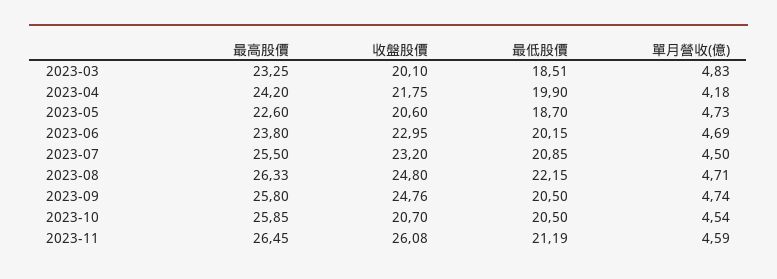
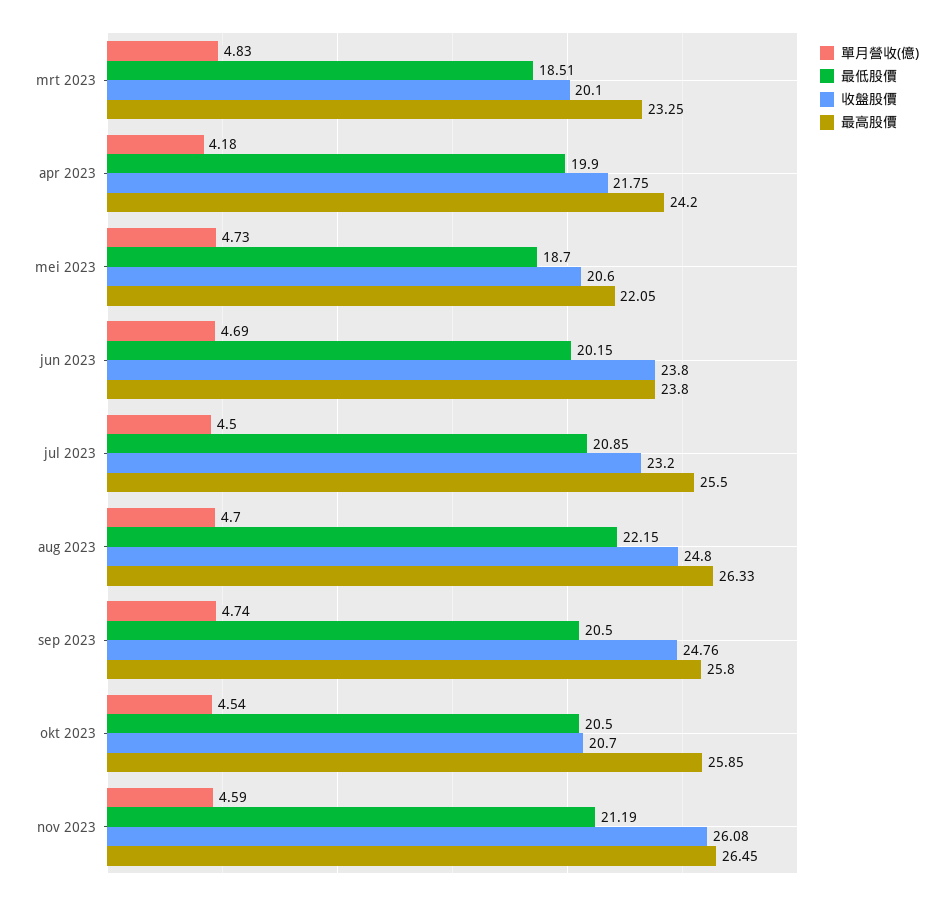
  {
    "最高股價": {
      "2023-03": 23.25,
      "2023-04": 24.2,
-     "2023-05": 22.6,
+     "2023-05": 22.05,
      "2023-06": 23.8,
      "2023-07": 25.5,
      "2023-08": 26.33,
      "2023-09": 25.8,
      "2023-10": 25.85,
      "2023-11": 26.45
    },
    "收盤股價": {
      "2023-03": 20.1,
      "2023-04": 21.75,
      "2023-05": 20.6,
-     "2023-06": 22.95,
+     "2023-06": 23.8,
      "2023-07": 23.2,
      "2023-08": 24.8,
      "2023-09": 24.76,
      "2023-10": 20.7,
      "2023-11": 26.08
    },
    "最低股價": {
      "2023-03": 18.51,
      "2023-04": 19.9,
      "2023-05": 18.7,
      "2023-06": 20.15,
      "2023-07": 20.85,
      "2023-08": 22.15,
      "2023-09": 20.5,
      "2023-10": 20.5,
      "2023-11": 21.19
    },
    "單月營收(億)": {
      "2023-03": 4.83,
      "2023-04": 4.18,
      "2023-05": 4.73,
      "2023-06": 4.69,
      "2023-07": 4.5,
-     "2023-08": 4.71,
+     "2023-08": 4.7,
      "2023-09": 4.74,
      "2023-10": 4.54,
      "2023-11": 4.59
    }
  }

